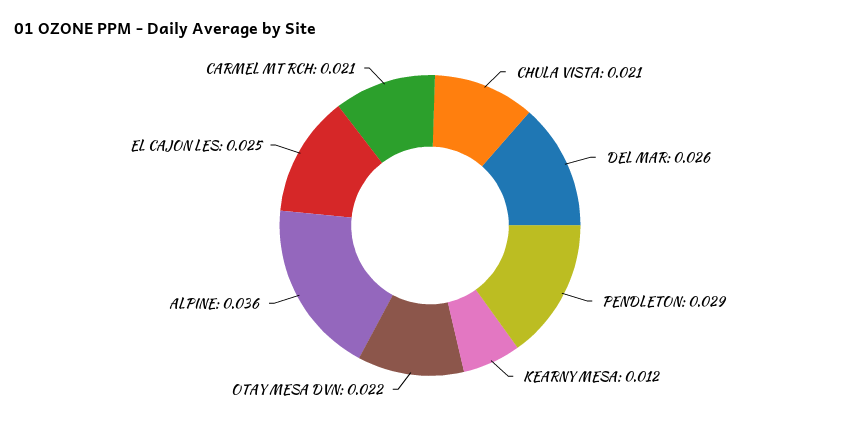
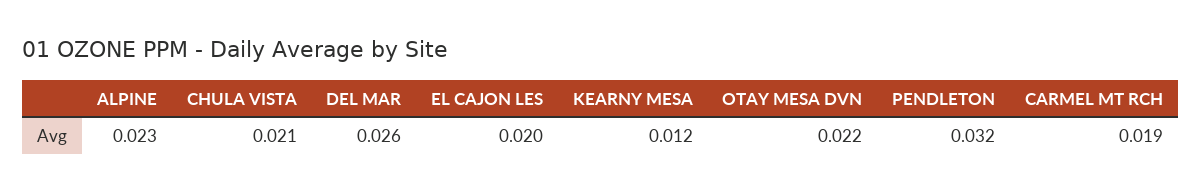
  {
    "CHULA VISTA": 0.021,
    "DEL MAR": 0.026,
-   "PENDLETON": 0.029,
+   "PENDLETON": 0.032,
    "KEARNY MESA": 0.012,
    "OTAY MESA DVN": 0.022,
-   "ALPINE": 0.036,
+   "ALPINE": 0.023,
-   "EL CAJON LES": 0.025,
+   "EL CAJON LES": 0.02,
-   "CARMEL MT RCH": 0.021
+   "CARMEL MT RCH": 0.019
  }

